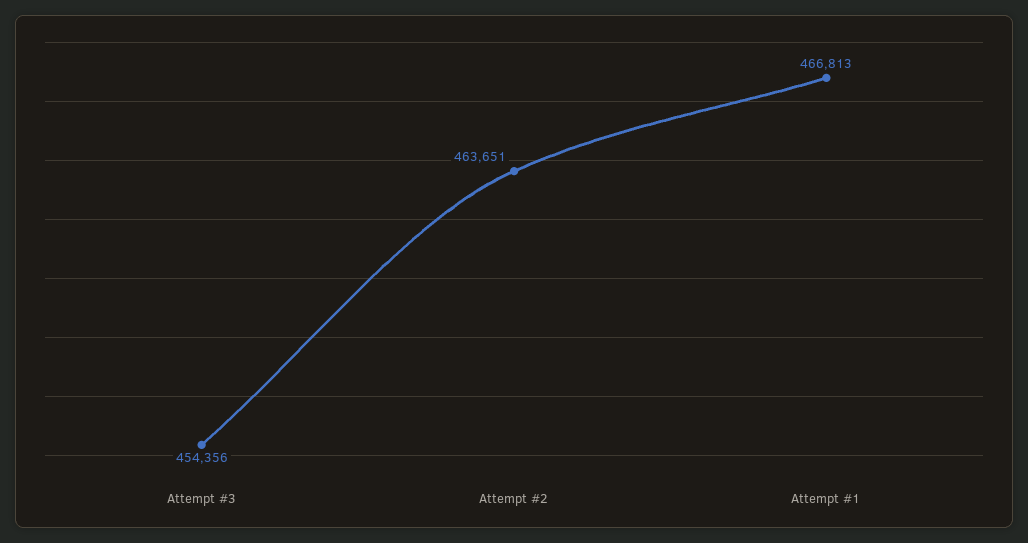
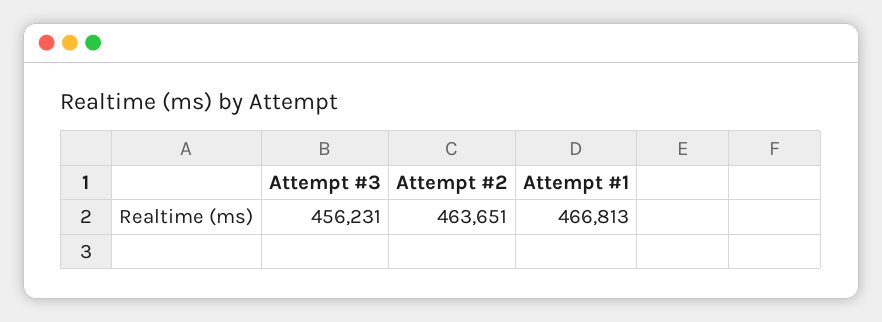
  {
-   "Attempt #3": 454356,
+   "Attempt #3": 456231,
    "Attempt #2": 463651,
    "Attempt #1": 466813
  }

